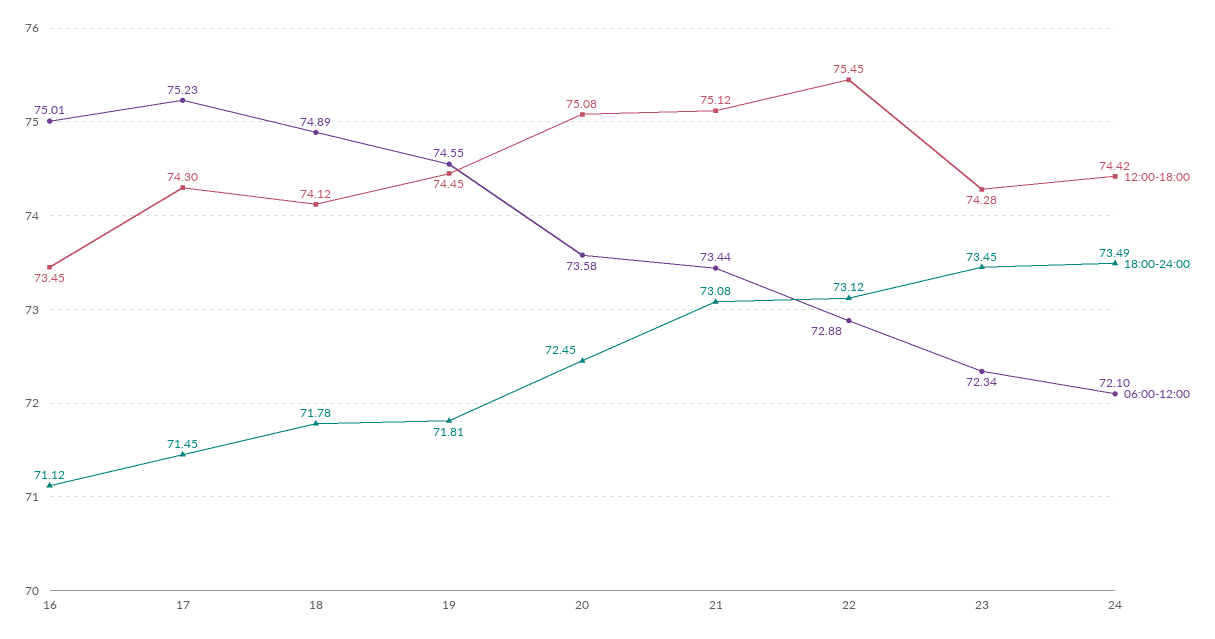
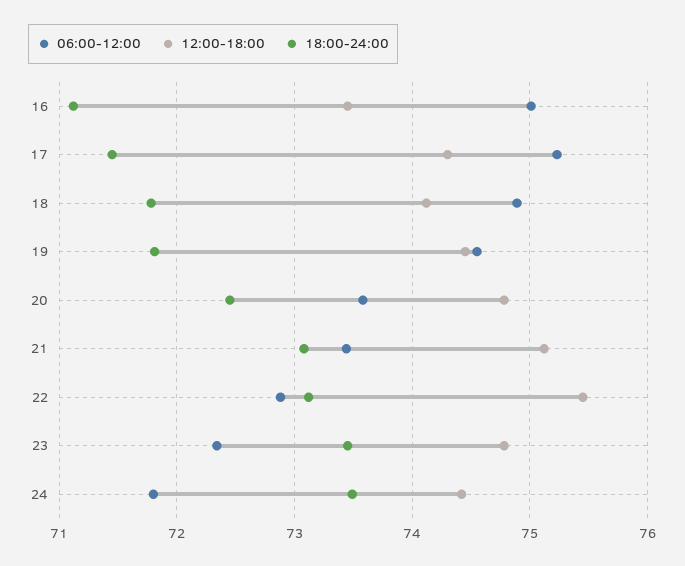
  {
    "12:00-18:00": {
      "16": 73.45,
      "17": 74.3,
      "18": 74.12,
      "19": 74.45,
-     "20": 75.08,
+     "20": 74.8,
      "21": 75.12,
      "22": 75.45,
-     "23": 74.28,
+     "23": 74.8,
      "24": 74.42
    },
    "18:00-24:00": {
      "16": 71.12,
      "17": 71.45,
      "18": 71.78,
      "19": 71.81,
      "20": 72.45,
      "21": 73.08,
      "22": 73.12,
      "23": 73.45,
      "24": 73.49
    },
    "06:00-12:00": {
      "16": 75.01,
      "17": 75.23,
      "18": 74.89,
      "19": 74.55,
      "20": 73.58,
      "21": 73.44,
      "22": 72.88,
      "23": 72.34,
-     "24": 72.1
+     "24": 71.8
    }
  }

